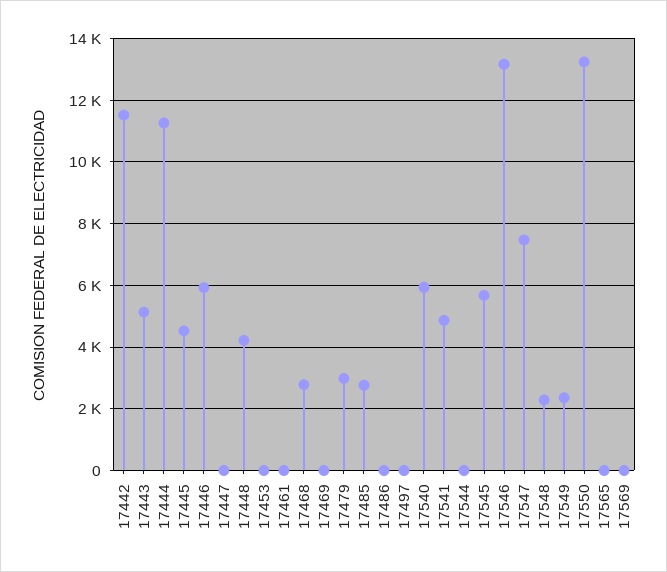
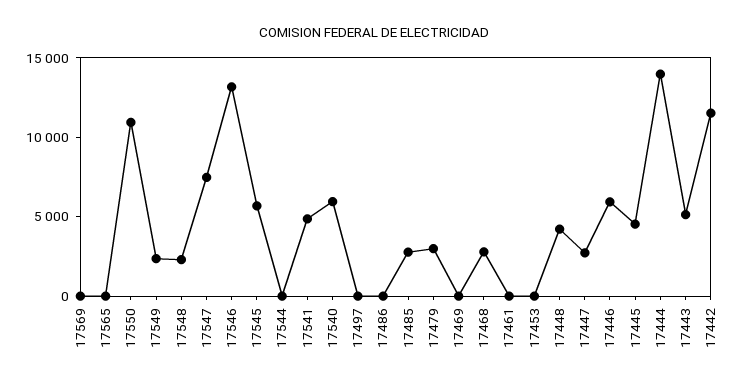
  {
    "17442": 11600,
    "17443": 5200,
-   "17444": 11200,
+   "17444": 14000,
    "17445": 4600,
    "17446": 6000,
-   "17447": 0,
+   "17447": 3000,
    "17448": 4200,
    "17453": 0,
    "17461": 0,
    "17468": 2800,
    "17469": 0,
    "17479": 3000,
    "17485": 2800,
    "17486": 0,
    "17497": 0,
    "17540": 6000,
    "17541": 4800,
    "17544": 0,
    "17545": 5600,
    "17546": 13200,
    "17547": 7400,
    "17548": 2200,
    "17549": 2400,
-   "17550": 13200,
+   "17550": 11000,
    "17565": 0,
    "17569": 0
  }

